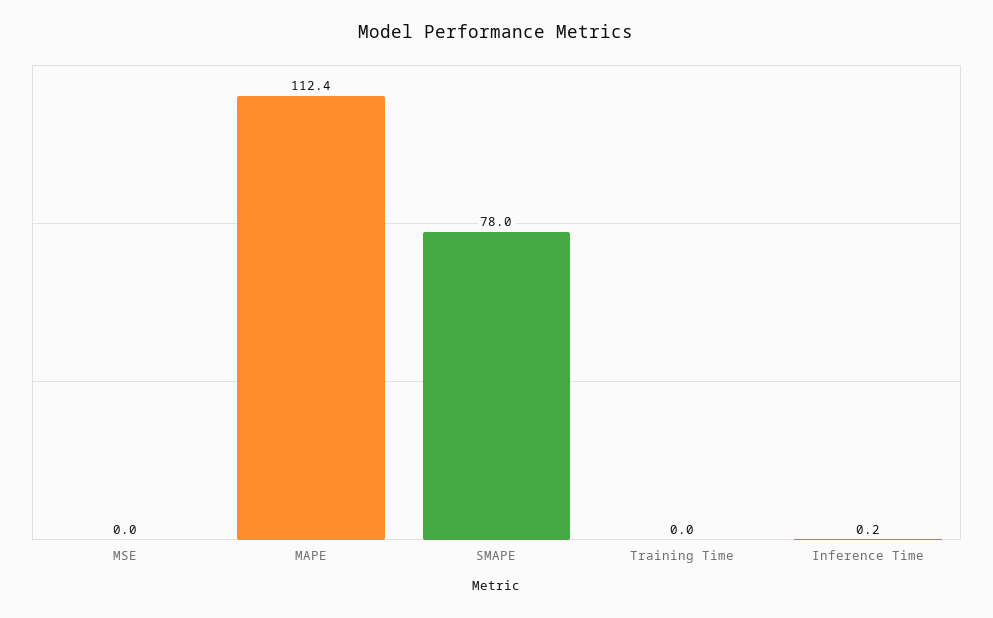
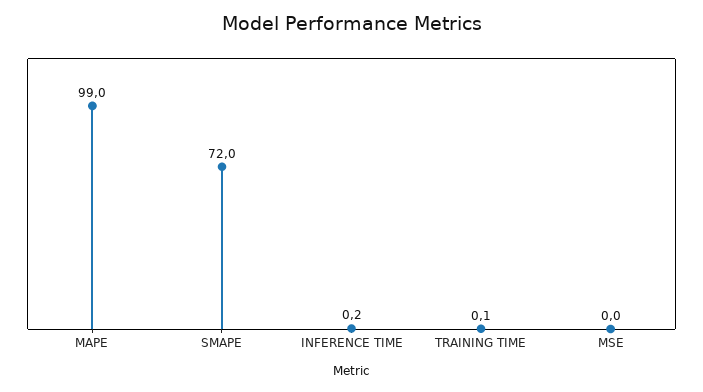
  {
    "MSE": 0,
-   "MAPE": 112.4,
+   "MAPE": 99,
-   "SMAPE": 78,
+   "SMAPE": 72,
-   "Training Time": 0,
+   "Training Time": 0.1,
    "Inference Time": 0.2
  }

